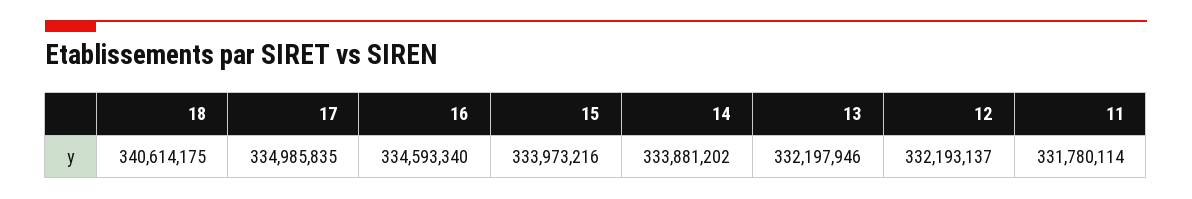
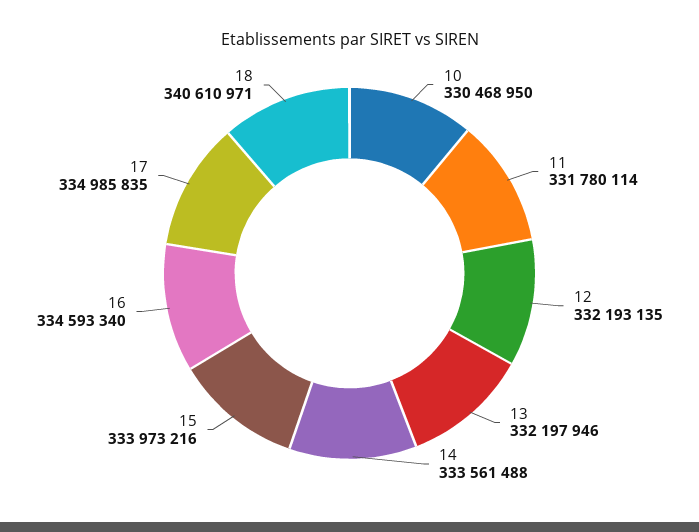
  {
-   "18": 340614175,
+   "18": 340610971,
    "17": 334985835,
    "16": 334593340,
    "15": 333973216,
-   "14": 333881202,
+   "14": 333561488,
    "13": 332197946,
-   "12": 332193137,
+   "12": 332193135,
-   "11": 331780114
+   "11": 331780114,
+   "10": 330468950
  }

